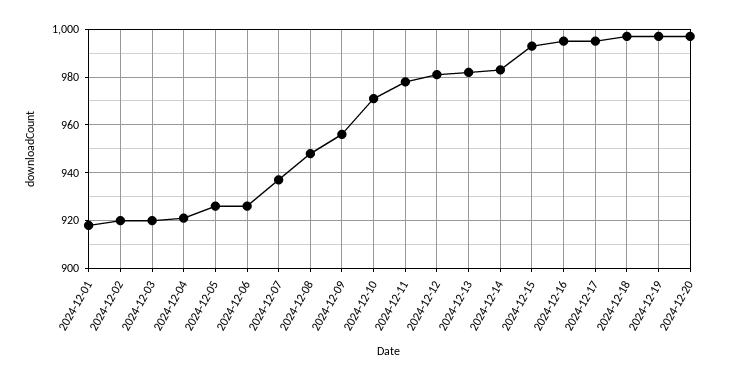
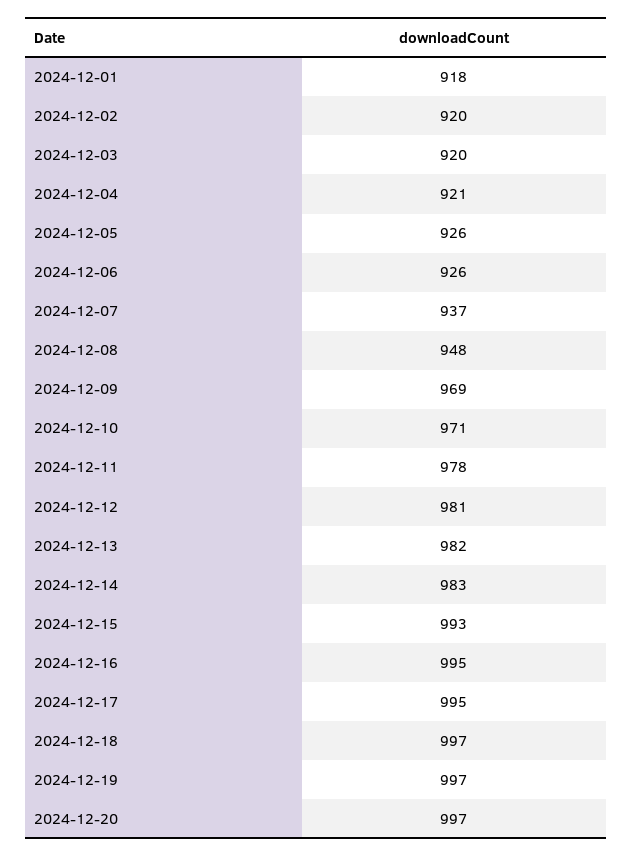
  {
    "2024-12-01": 918,
    "2024-12-02": 920,
    "2024-12-03": 920,
    "2024-12-04": 921,
    "2024-12-05": 926,
    "2024-12-06": 926,
    "2024-12-07": 937,
    "2024-12-08": 948,
-   "2024-12-09": 955,
+   "2024-12-09": 969,
    "2024-12-10": 971,
    "2024-12-11": 978,
    "2024-12-12": 981,
    "2024-12-13": 982,
    "2024-12-14": 983,
    "2024-12-15": 993,
    "2024-12-16": 995,
    "2024-12-17": 995,
    "2024-12-18": 997,
    "2024-12-19": 997,
    "2024-12-20": 997
  }

